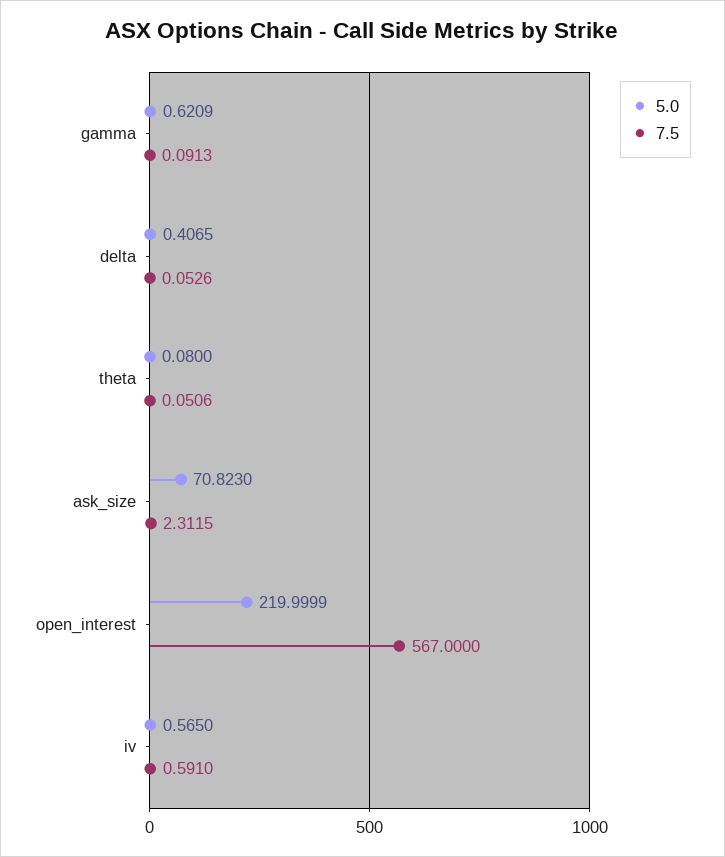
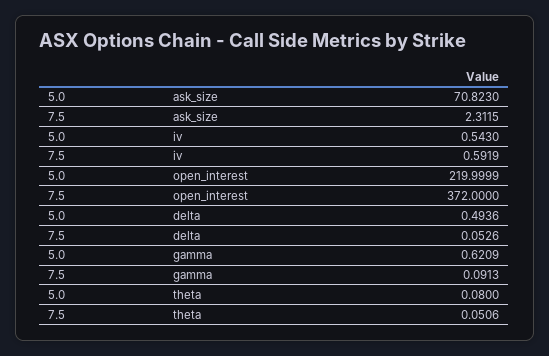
  {
    "5.0": {
      "gamma": 0.6209,
-     "delta": 0.4065,
+     "delta": 0.4936,
      "theta": 0.08,
      "ask_size": 70.823,
      "open_interest": 219.9999,
-     "iv": 0.565
+     "iv": 0.543
    },
    "7.5": {
      "gamma": 0.0913,
      "delta": 0.0526,
      "theta": 0.0506,
      "ask_size": 2.3115,
-     "open_interest": 567,
+     "open_interest": 372,
-     "iv": 0.591
+     "iv": 0.5919
    }
  }

